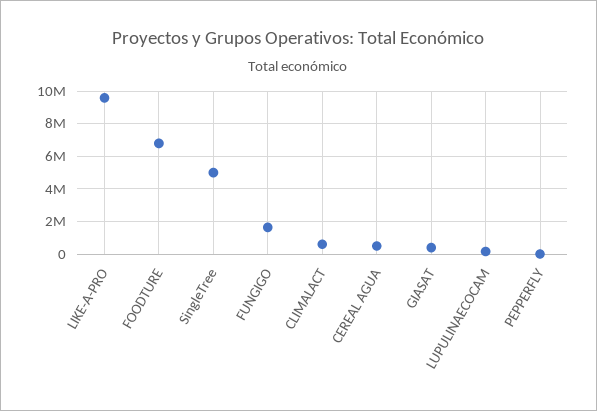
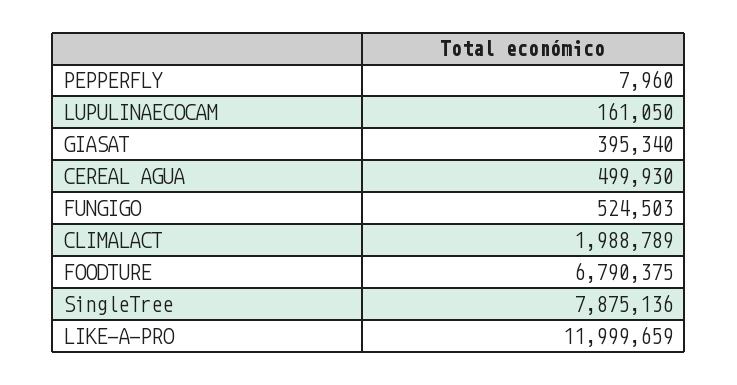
  {
-   "LIKE-A-PRO": 9500000,
+   "LIKE-A-PRO": 11999659,
    "FOODTURE": 6790375,
-   "SingleTree": 5000000,
+   "SingleTree": 7875136,
-   "FUNGIGO": 1500000,
+   "FUNGIGO": 524503,
-   "CLIMALACT": 500000,
+   "CLIMALACT": 1988789,
    "CEREAL AGUA": 499930,
    "GIASAT": 395340,
    "LUPULINAECOCAM": 161050,
    "PEPPERFLY": 7960
  }

